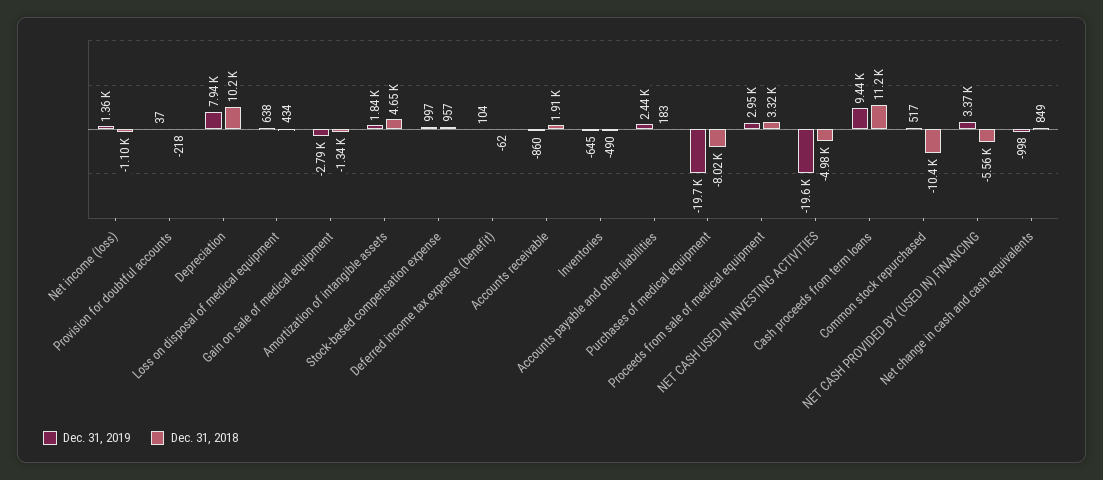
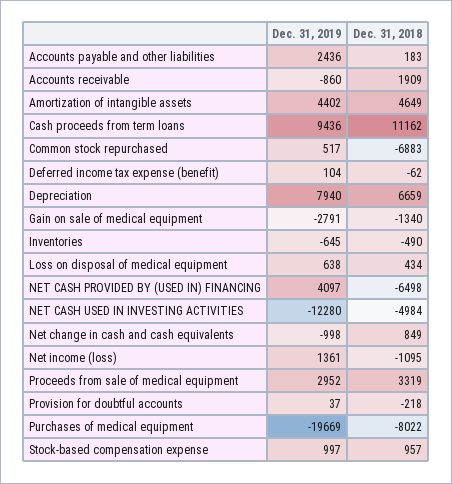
  {
    "Dec. 31, 2019": {
      "Net income (loss)": 1361,
      "Provision for doubtful accounts": 37,
      "Depreciation": 7940,
      "Loss on disposal of medical equipment": 638,
      "Gain on sale of medical equipment": -2791,
-     "Amortization of intangible assets": 1840,
+     "Amortization of intangible assets": 4402,
      "Stock-based compensation expense": 997,
      "Deferred income tax expense (benefit)": 104,
      "Accounts receivable": -860,
      "Inventories": -645,
      "Accounts payable and other liabilities": 2436,
      "Purchases of medical equipment": -19669,
      "Proceeds from sale of medical equipment": 2952,
-     "NET CASH USED IN INVESTING ACTIVITIES": -19600,
+     "NET CASH USED IN INVESTING ACTIVITIES": -12280,
      "Cash proceeds from term loans": 9436,
      "Common stock repurchased": 517,
-     "NET CASH PROVIDED BY (USED IN) FINANCING": 3370,
+     "NET CASH PROVIDED BY (USED IN) FINANCING": 4097,
      "Net change in cash and cash equivalents": -998
    },
    "Dec. 31, 2018": {
      "Net income (loss)": -1095,
      "Provision for doubtful accounts": -218,
-     "Depreciation": 10200,
+     "Depreciation": 6659,
      "Loss on disposal of medical equipment": 434,
      "Gain on sale of medical equipment": -1340,
      "Amortization of intangible assets": 4649,
      "Stock-based compensation expense": 957,
      "Deferred income tax expense (benefit)": -62,
      "Accounts receivable": 1909,
      "Inventories": -490,
      "Accounts payable and other liabilities": 183,
      "Purchases of medical equipment": -8022,
      "Proceeds from sale of medical equipment": 3319,
      "NET CASH USED IN INVESTING ACTIVITIES": -4984,
      "Cash proceeds from term loans": 11162,
-     "Common stock repurchased": -10400,
+     "Common stock repurchased": -6883,
-     "NET CASH PROVIDED BY (USED IN) FINANCING": -5560,
+     "NET CASH PROVIDED BY (USED IN) FINANCING": -6498,
      "Net change in cash and cash equivalents": 849
    }
  }

